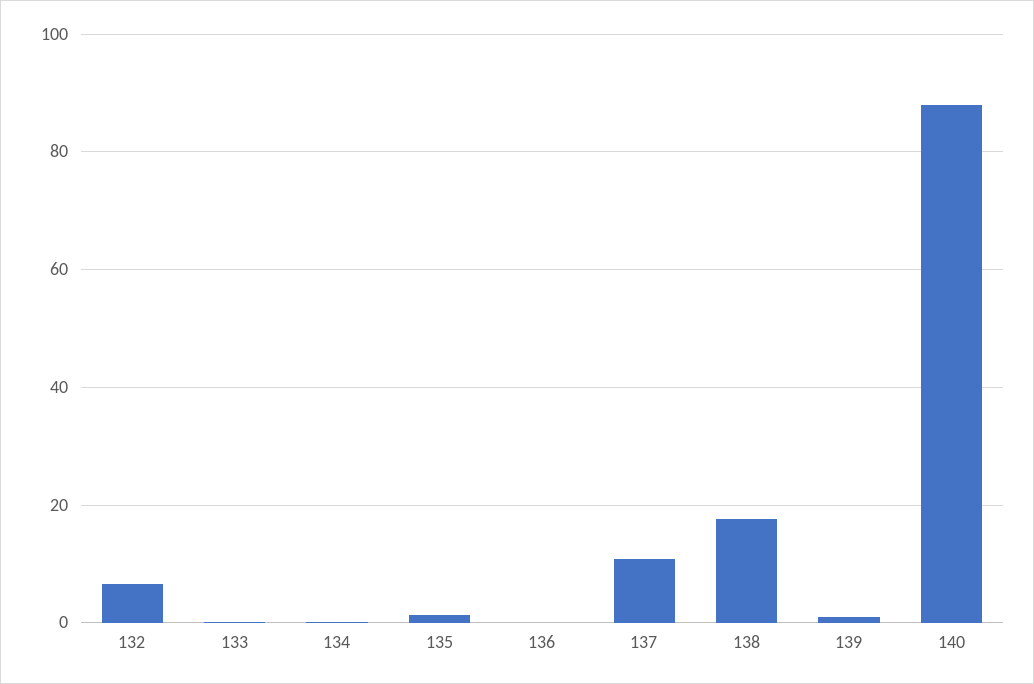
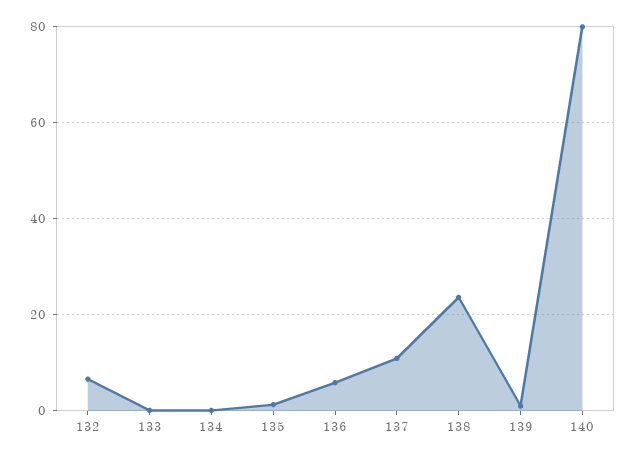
  {
    "132": 6,
    "133": 0,
    "134": 0,
    "135": 2,
-   "136": 0,
+   "136": 6,
    "137": 10,
-   "138": 18,
+   "138": 24,
    "139": 2,
-   "140": 88
+   "140": 80
  }

